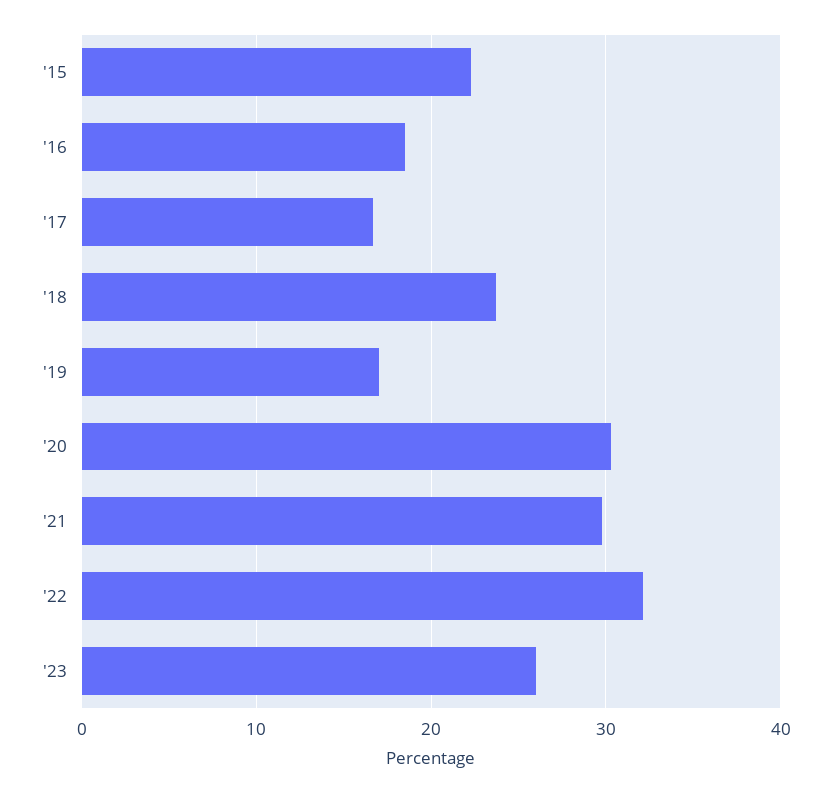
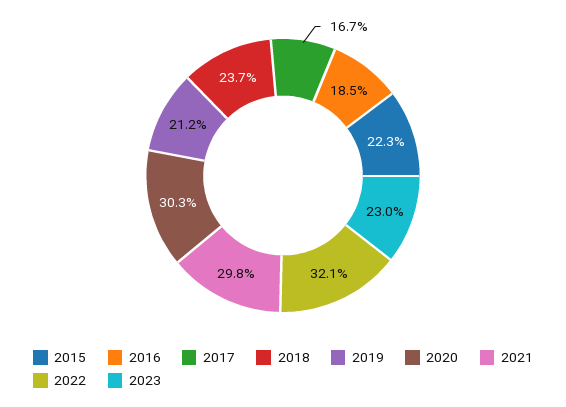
  {
    "'15": 22.3,
    "'16": 18.5,
    "'17": 16.7,
    "'18": 23.7,
-   "'19": 17,
+   "'19": 21.2,
    "'20": 30.3,
    "'21": 29.8,
    "'22": 32.1,
-   "'23": 26
+   "'23": 23
  }

